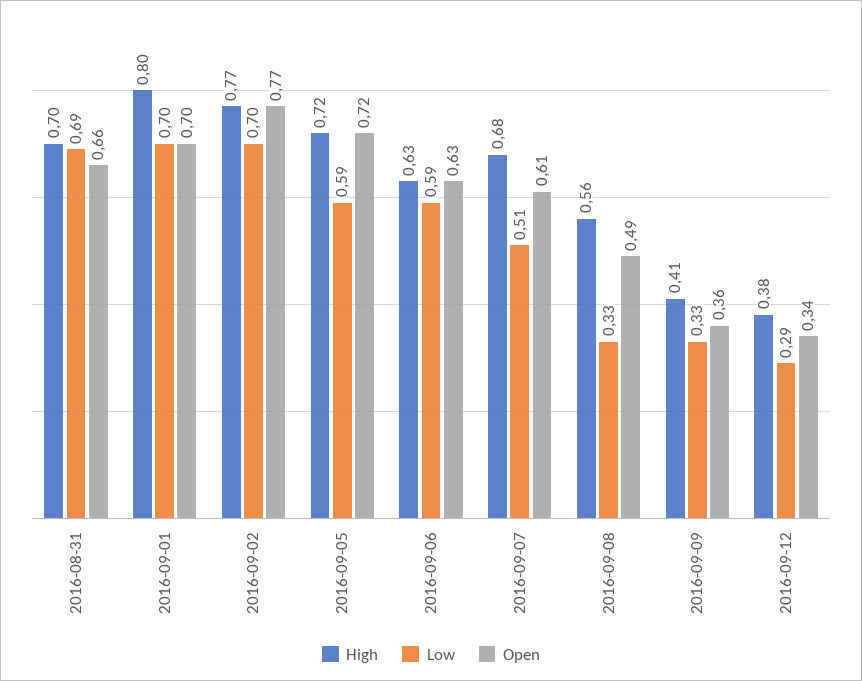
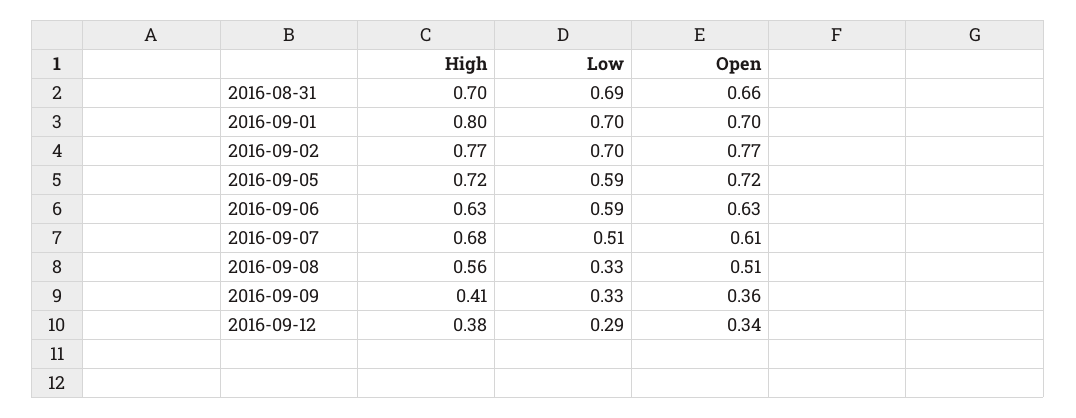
  {
    "High": {
      "2016-08-31": 0.7,
      "2016-09-01": 0.8,
      "2016-09-02": 0.77,
      "2016-09-05": 0.72,
      "2016-09-06": 0.63,
      "2016-09-07": 0.68,
      "2016-09-08": 0.56,
      "2016-09-09": 0.41,
      "2016-09-12": 0.38
    },
    "Low": {
      "2016-08-31": 0.69,
      "2016-09-01": 0.7,
      "2016-09-02": 0.7,
      "2016-09-05": 0.59,
      "2016-09-06": 0.59,
      "2016-09-07": 0.51,
      "2016-09-08": 0.33,
      "2016-09-09": 0.33,
      "2016-09-12": 0.29
    },
    "Open": {
      "2016-08-31": 0.66,
      "2016-09-01": 0.7,
      "2016-09-02": 0.77,
      "2016-09-05": 0.72,
      "2016-09-06": 0.63,
      "2016-09-07": 0.61,
-     "2016-09-08": 0.49,
+     "2016-09-08": 0.51,
      "2016-09-09": 0.36,
      "2016-09-12": 0.34
    }
  }

